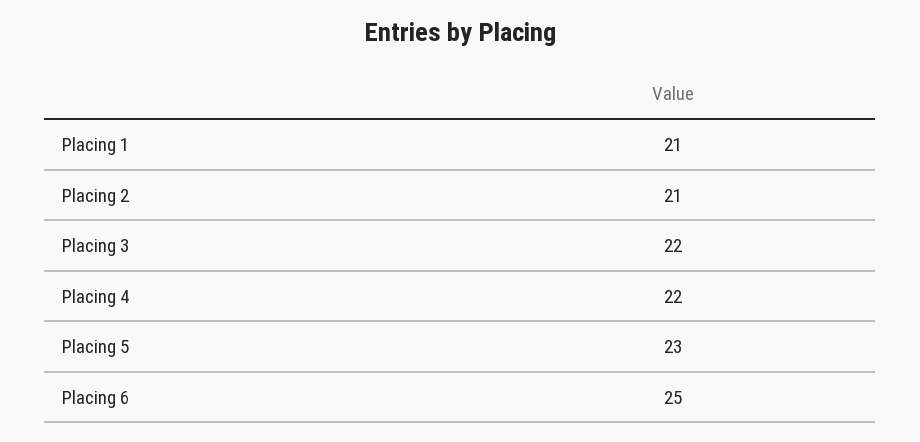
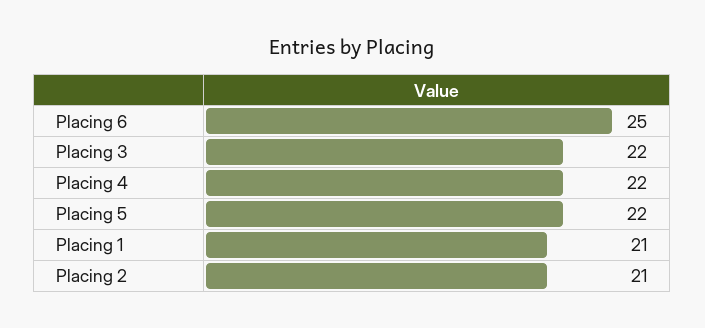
  {
    "Placing 1": 21,
    "Placing 2": 21,
    "Placing 3": 22,
    "Placing 4": 22,
-   "Placing 5": 23,
+   "Placing 5": 22,
    "Placing 6": 25
  }

